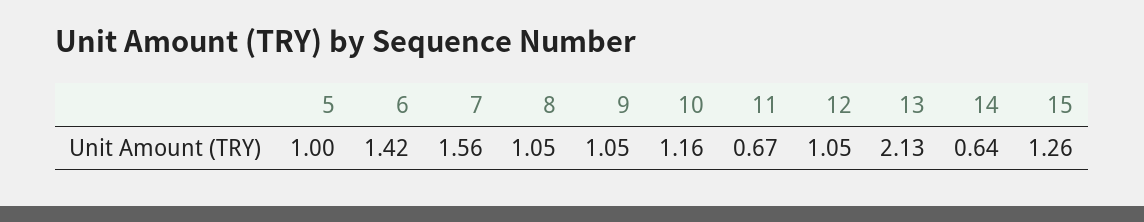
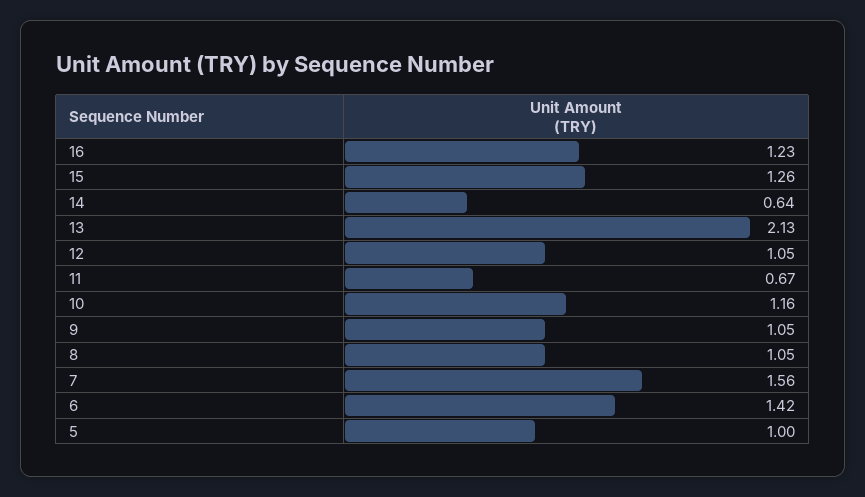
  {
    "5": 1,
    "6": 1.42,
    "7": 1.56,
    "8": 1.05,
    "9": 1.05,
    "10": 1.16,
    "11": 0.67,
    "12": 1.05,
    "13": 2.13,
    "14": 0.64,
-   "15": 1.26
+   "15": 1.26,
+   "16": 1.23
  }

